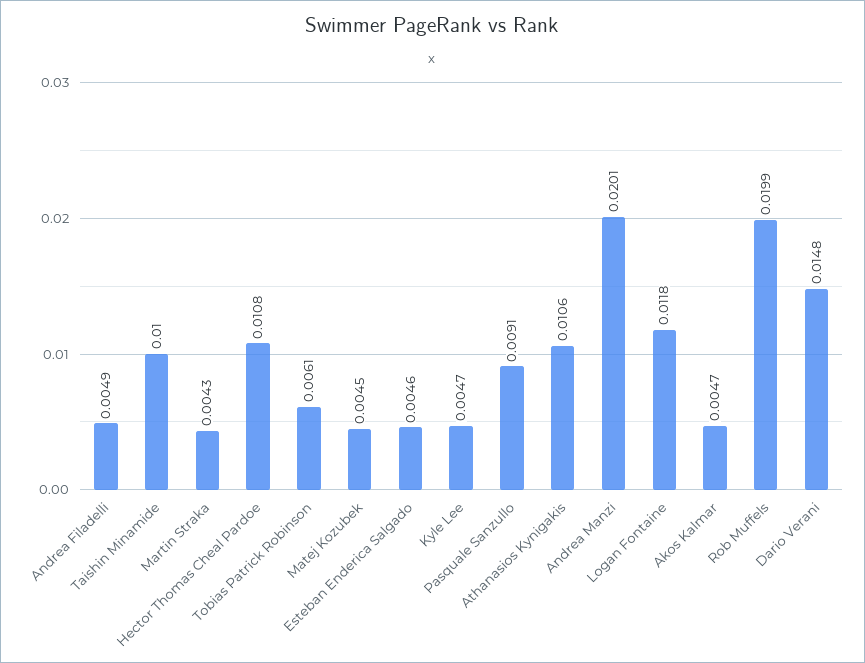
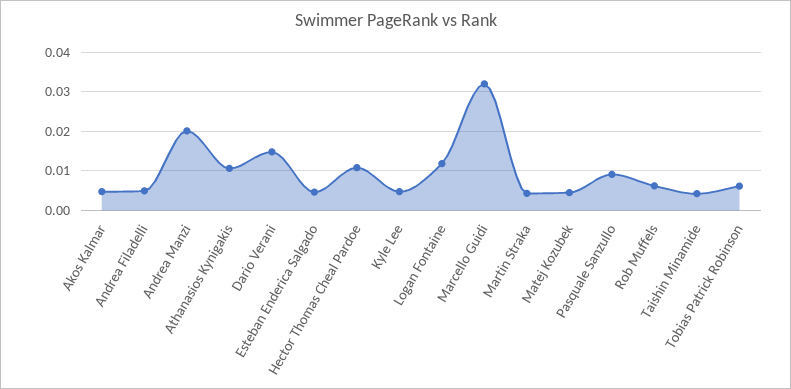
  {
    "Andrea Filadelli": 0.0049,
-   "Taishin Minamide": 0.01,
+   "Taishin Minamide": 0.004,
    "Martin Straka": 0.0043,
    "Hector Thomas Cheal Pardoe": 0.0108,
    "Tobias Patrick Robinson": 0.0061,
    "Matej Kozubek": 0.0045,
    "Esteban Enderica Salgado": 0.0046,
    "Kyle Lee": 0.0047,
    "Pasquale Sanzullo": 0.0091,
    "Athanasios Kynigakis": 0.0106,
    "Andrea Manzi": 0.0201,
    "Logan Fontaine": 0.0118,
    "Akos Kalmar": 0.0047,
-   "Rob Muffels": 0.0199,
+   "Rob Muffels": 0.006,
-   "Dario Verani": 0.0148
+   "Dario Verani": 0.0148,
+   "Marcello Guidi": 0.032
  }

